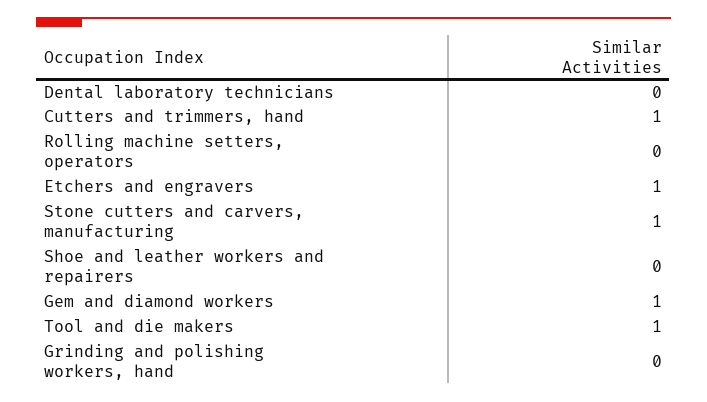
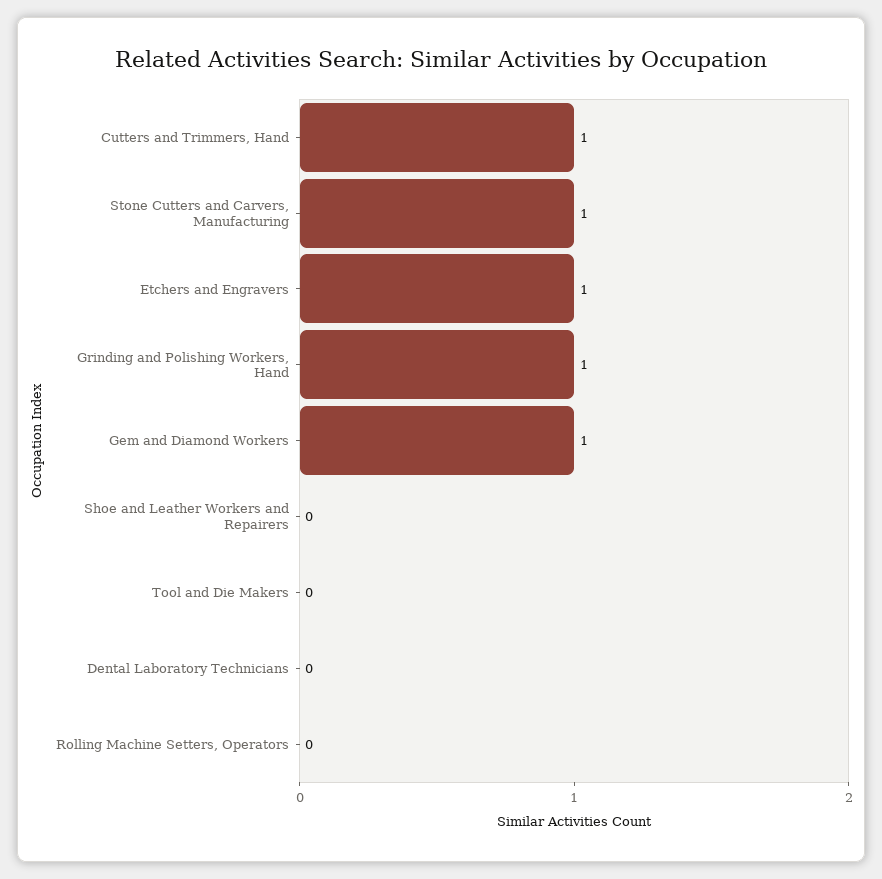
  {
    "Dental laboratory technicians": 0,
    "Cutters and trimmers, hand": 1,
    "Rolling machine setters, operators": 0,
    "Etchers and engravers": 1,
    "Stone cutters and carvers, manufacturing": 1,
    "Shoe and leather workers and repairers": 0,
    "Gem and diamond workers": 1,
-   "Tool and die makers": 1,
+   "Tool and die makers": 0,
-   "Grinding and polishing workers, hand": 0
+   "Grinding and polishing workers, hand": 1
  }

